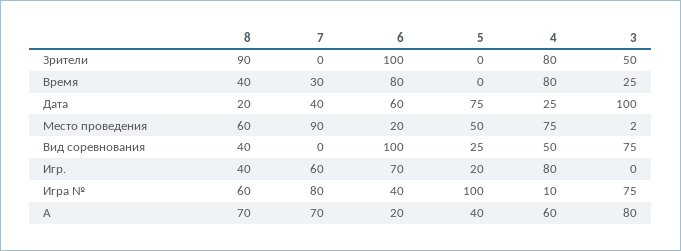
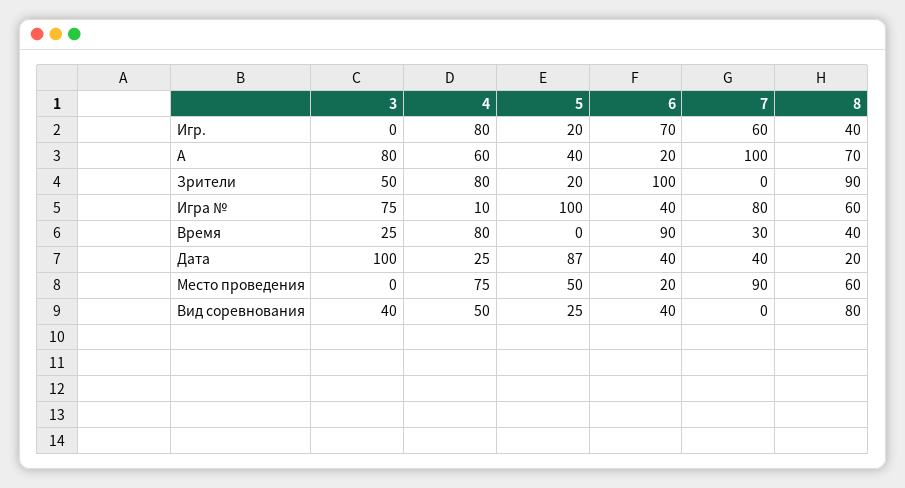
  {
    "8": {
      "Зрители": 90,
      "Время": 40,
      "Дата": 20,
      "Место проведения": 60,
-     "Вид соревнования": 40,
+     "Вид соревнования": 80,
      "Игр.": 40,
      "Игра №": 60,
      "A": 70
    },
    "7": {
      "Зрители": 0,
      "Время": 30,
      "Дата": 40,
      "Место проведения": 90,
      "Вид соревнования": 0,
      "Игр.": 60,
      "Игра №": 80,
-     "A": 70
+     "A": 100
    },
    "6": {
      "Зрители": 100,
-     "Время": 80,
+     "Время": 90,
-     "Дата": 60,
+     "Дата": 40,
      "Место проведения": 20,
-     "Вид соревнования": 100,
+     "Вид соревнования": 40,
      "Игр.": 70,
      "Игра №": 40,
      "A": 20
    },
    "5": {
-     "Зрители": 0,
+     "Зрители": 20,
      "Время": 0,
-     "Дата": 75,
+     "Дата": 87,
      "Место проведения": 50,
      "Вид соревнования": 25,
      "Игр.": 20,
      "Игра №": 100,
      "A": 40
    },
    "4": {
      "Зрители": 80,
      "Время": 80,
      "Дата": 25,
      "Место проведения": 75,
      "Вид соревнования": 50,
      "Игр.": 80,
      "Игра №": 10,
      "A": 60
    },
    "3": {
      "Зрители": 50,
      "Время": 25,
      "Дата": 100,
-     "Место проведения": 2,
+     "Место проведения": 0,
-     "Вид соревнования": 75,
+     "Вид соревнования": 40,
      "Игр.": 0,
      "Игра №": 75,
      "A": 80
    }
  }

